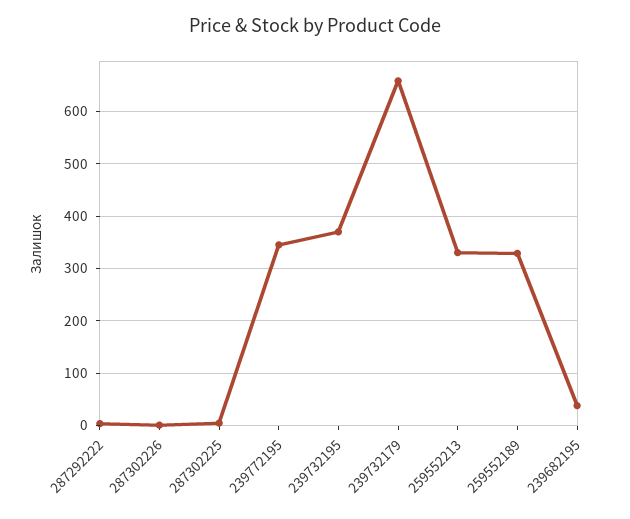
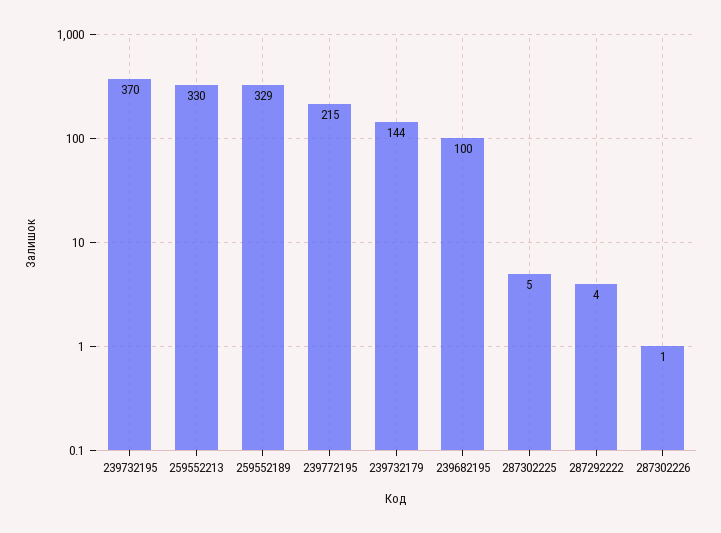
  {
    "287292222": 4,
    "287302226": 1,
    "287302225": 5,
-   "239772195": 340,
+   "239772195": 215,
    "239732195": 370,
-   "239732179": 660,
+   "239732179": 144,
    "259552213": 330,
    "259552189": 329,
-   "239682195": 40
+   "239682195": 100
  }

